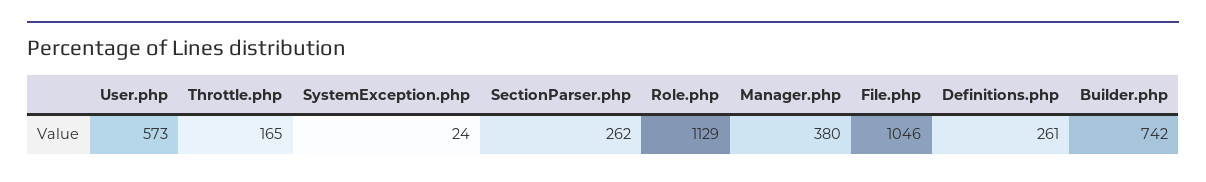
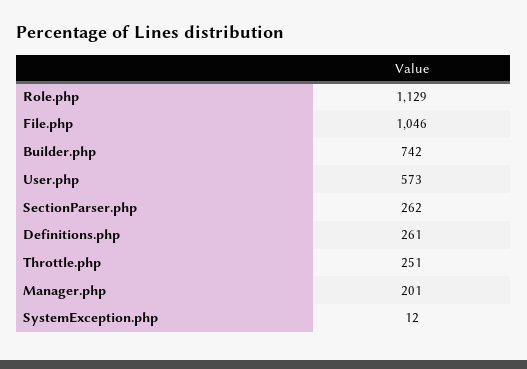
  {
    "User.php": 573,
-   "Throttle.php": 165,
+   "Throttle.php": 251,
-   "SystemException.php": 24,
+   "SystemException.php": 12,
    "SectionParser.php": 262,
    "Role.php": 1129,
-   "Manager.php": 380,
+   "Manager.php": 201,
    "File.php": 1046,
    "Definitions.php": 261,
    "Builder.php": 742
  }

